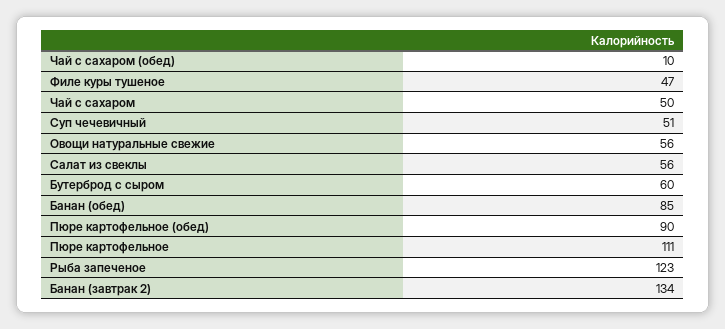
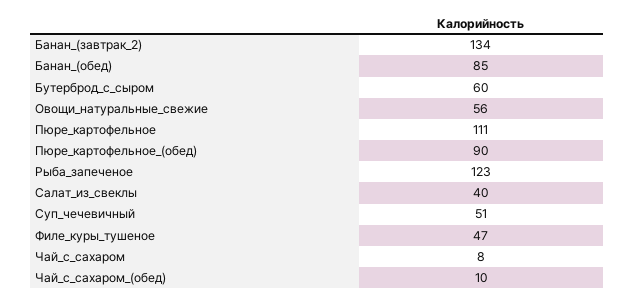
  {
    "Чай с сахаром (обед)": 10,
    "Филе куры тушеное": 47,
-   "Чай с сахаром": 50,
+   "Чай с сахаром": 8,
    "Суп чечевичный": 51,
    "Овощи натуральные свежие": 56,
-   "Салат из свеклы": 56,
+   "Салат из свеклы": 40,
    "Бутерброд с сыром": 60,
    "Банан (обед)": 85,
    "Пюре картофельное (обед)": 90,
    "Пюре картофельное": 111,
    "Рыба запеченое": 123,
    "Банан (завтрак 2)": 134
  }

